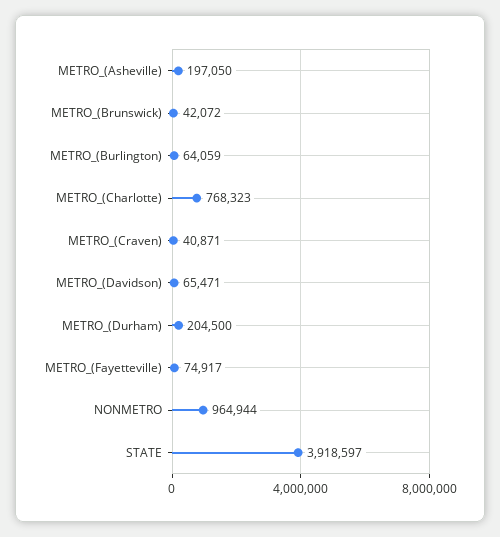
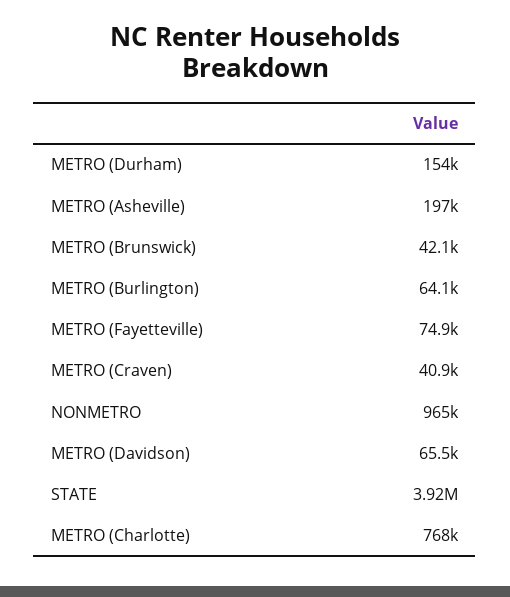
  {
    "METRO_(Asheville)": 197050,
    "METRO_(Brunswick)": 42072,
    "METRO_(Burlington)": 64059,
    "METRO_(Charlotte)": 768323,
    "METRO_(Craven)": 40871,
    "METRO_(Davidson)": 65471,
-   "METRO_(Durham)": 204500,
+   "METRO_(Durham)": 154000,
    "METRO_(Fayetteville)": 74917,
    "NONMETRO": 964944,
    "STATE": 3918597
  }

